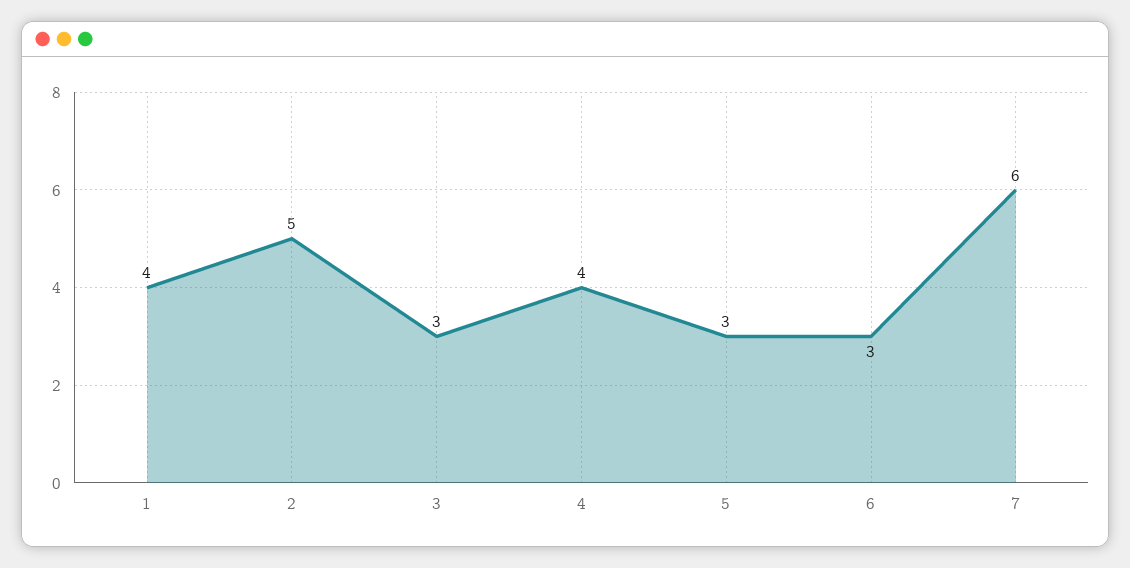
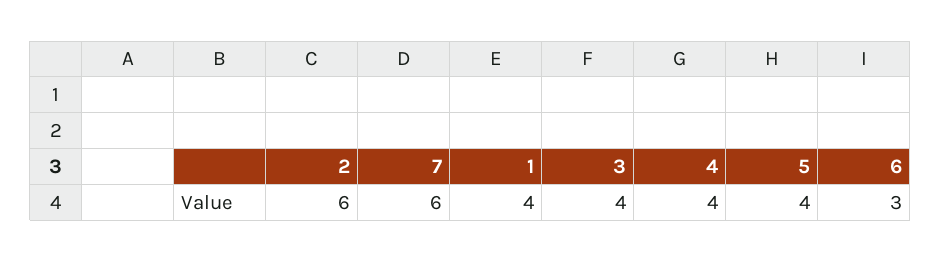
  {
    "1": 4,
-   "2": 5,
+   "2": 6,
-   "3": 3,
+   "3": 4,
    "4": 4,
-   "5": 3,
+   "5": 4,
    "6": 3,
    "7": 6
  }

